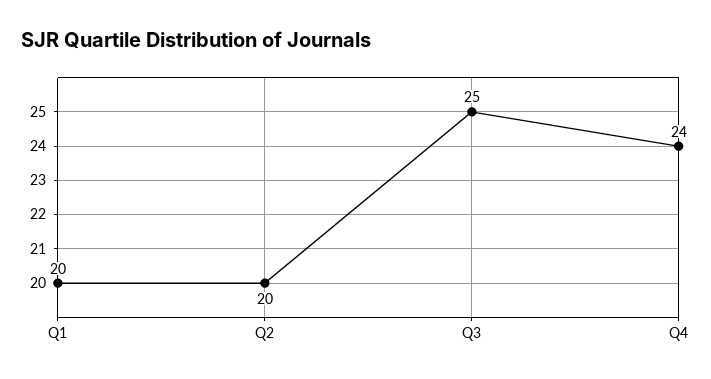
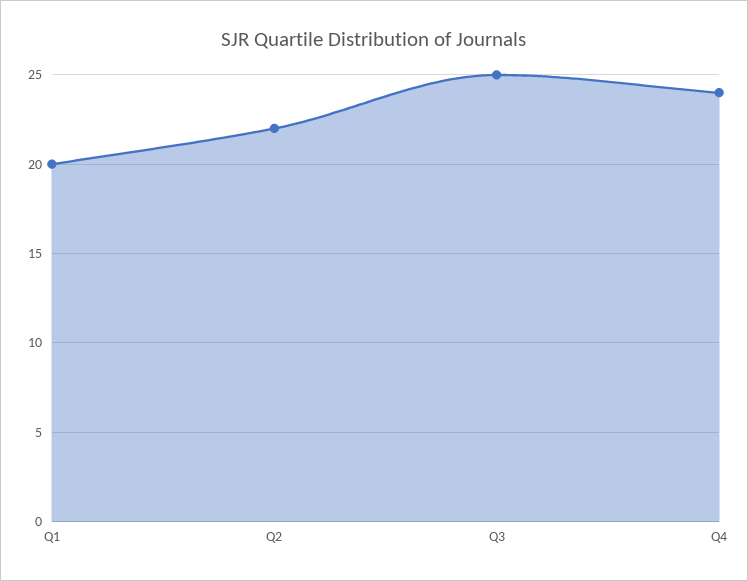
  {
    "Q1": 20,
-   "Q2": 20,
+   "Q2": 22,
    "Q3": 25,
    "Q4": 24
  }

